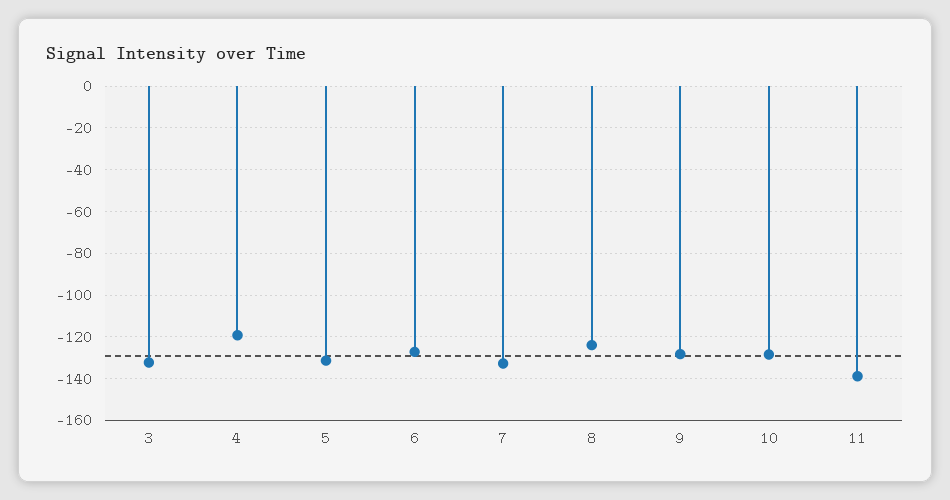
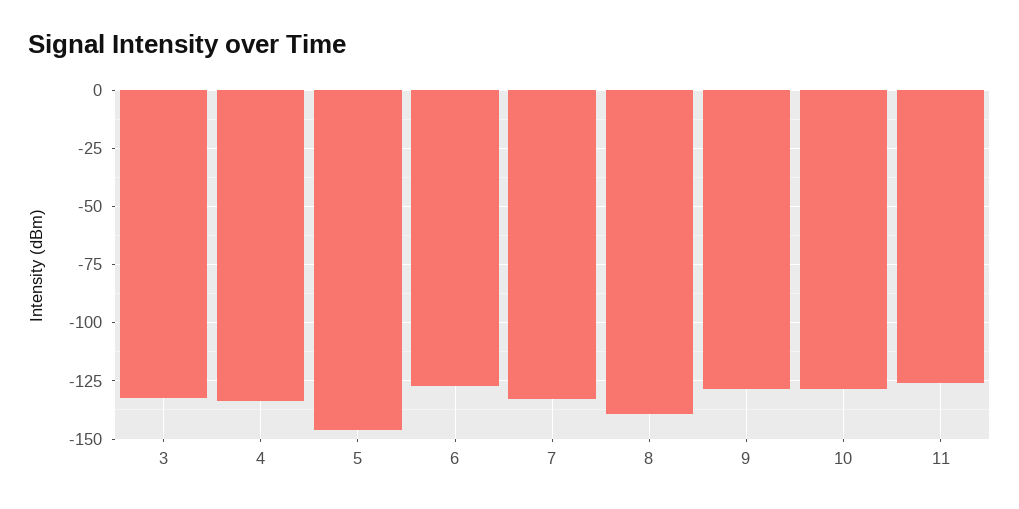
  {
    "3": -130,
-   "4": -120,
+   "4": -135,
-   "5": -130,
+   "5": -145,
    "6": -125,
    "7": -135,
-   "8": -125,
+   "8": -140,
    "9": -130,
    "10": -130,
-   "11": -140
+   "11": -125
  }

